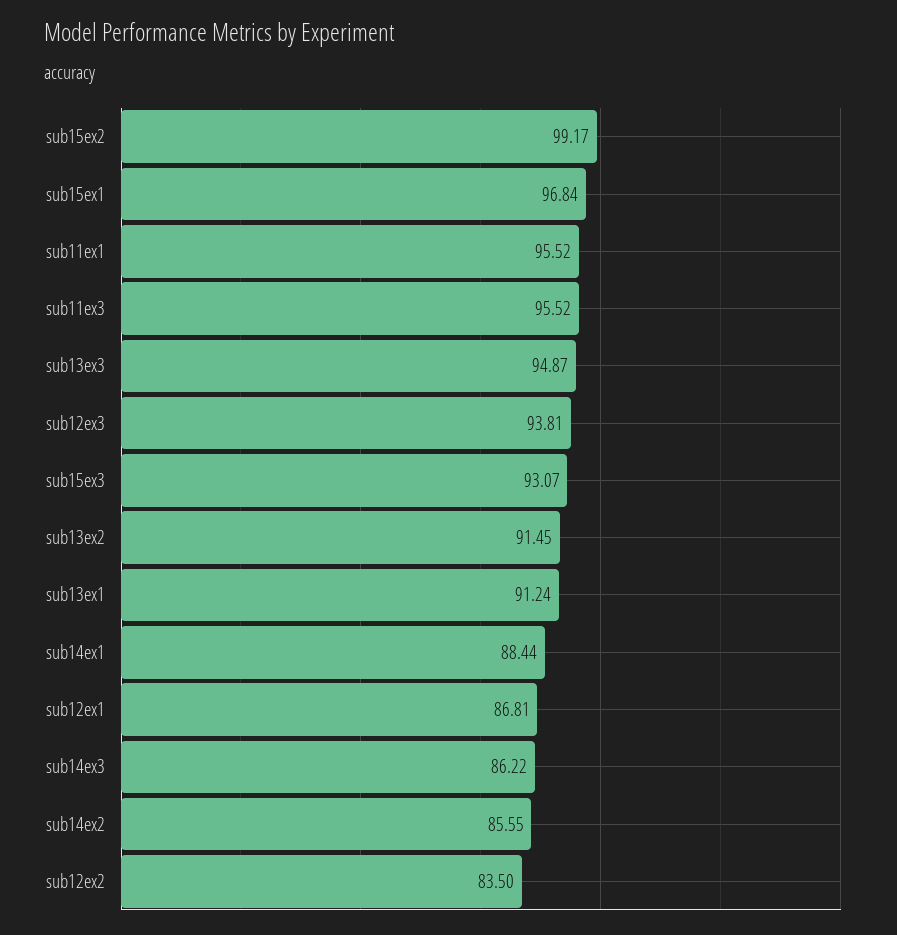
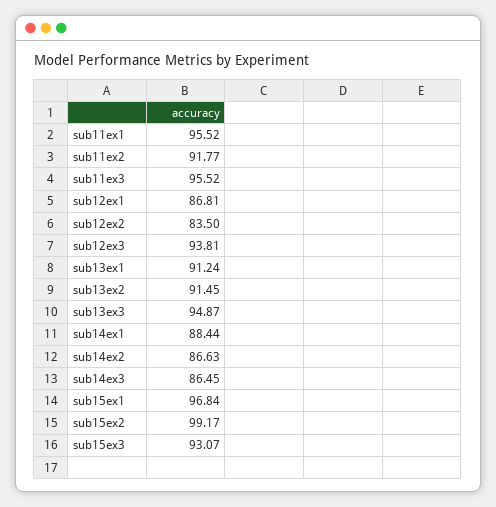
  {
    "sub15ex2": 99.17,
    "sub15ex1": 96.84,
    "sub11ex1": 95.52,
    "sub11ex3": 95.52,
    "sub13ex3": 94.87,
    "sub12ex3": 93.81,
    "sub15ex3": 93.07,
    "sub13ex2": 91.45,
    "sub13ex1": 91.24,
    "sub14ex1": 88.44,
    "sub12ex1": 86.81,
-   "sub14ex3": 86.22,
+   "sub14ex3": 86.45,
-   "sub14ex2": 85.55,
+   "sub14ex2": 86.63,
-   "sub12ex2": 83.5
+   "sub12ex2": 83.5,
+   "sub11ex2": 91.77
  }

